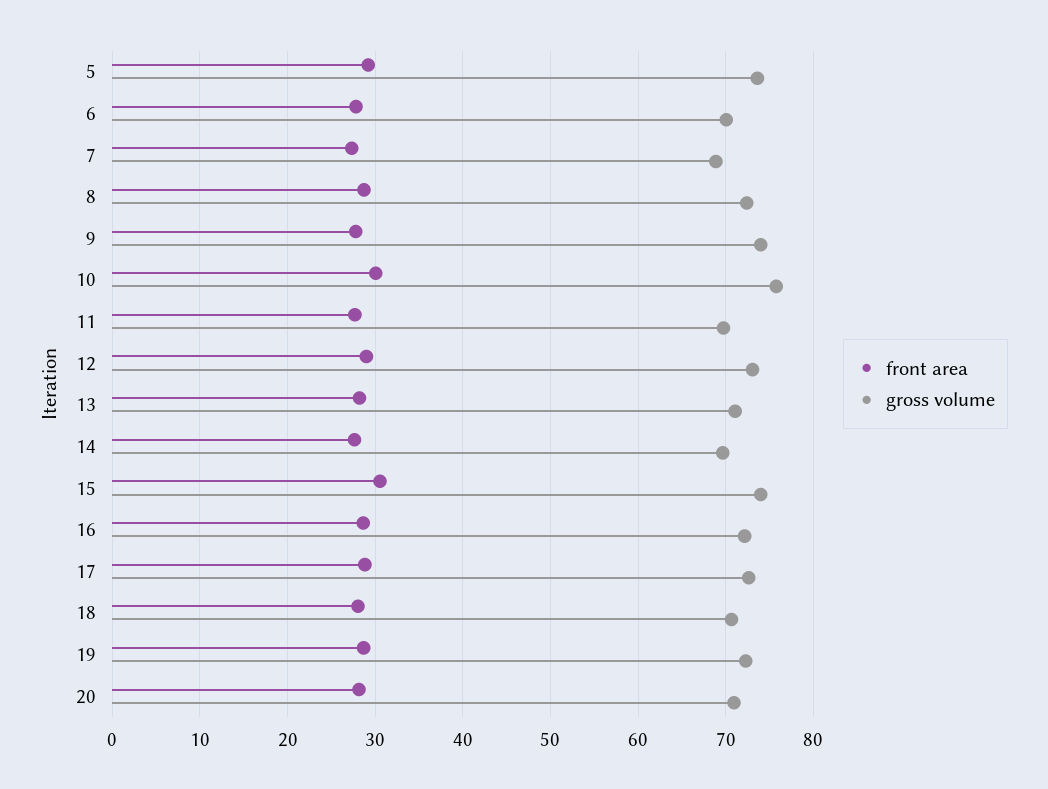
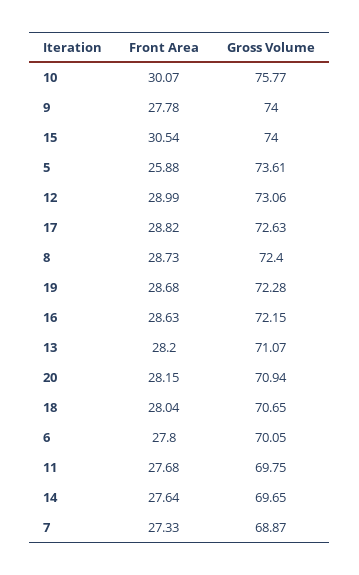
  {
    "front area": {
-     "5": 29,
+     "5": 25.88,
      "6": 27.8,
      "7": 27.33,
      "8": 28.73,
      "9": 27.78,
      "10": 30.07,
      "11": 27.68,
      "12": 28.99,
      "13": 28.2,
      "14": 27.64,
      "15": 30.54,
      "16": 28.63,
      "17": 28.82,
      "18": 28.04,
      "19": 28.68,
      "20": 28.15
    },
    "gross volume": {
      "5": 73.61,
      "6": 70.05,
      "7": 68.87,
      "8": 72.4,
      "9": 74,
      "10": 75.77,
      "11": 69.75,
      "12": 73.06,
      "13": 71.07,
      "14": 69.65,
      "15": 74,
      "16": 72.15,
      "17": 72.63,
      "18": 70.65,
      "19": 72.28,
      "20": 70.94
    }
  }

